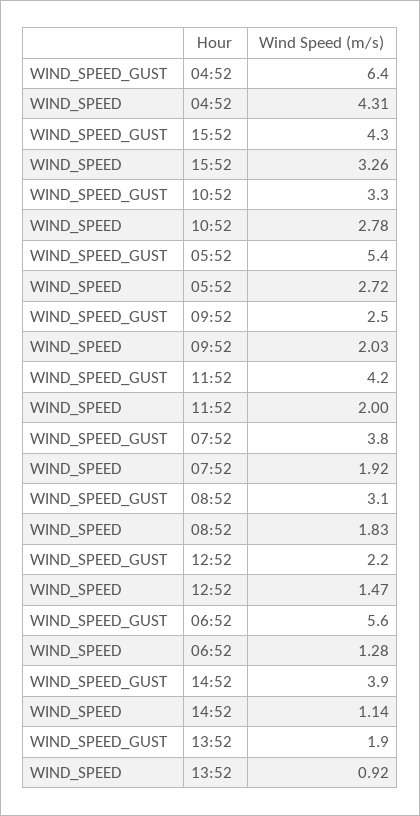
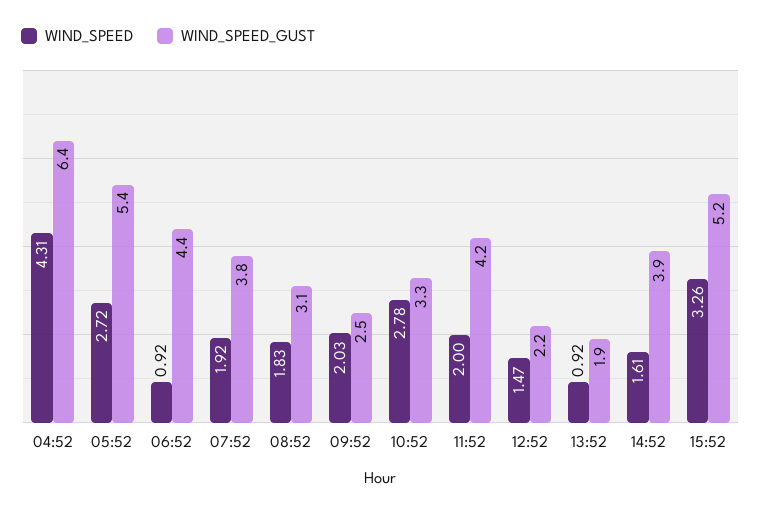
  {
    "WIND_SPEED_GUST": {
      "04:52": 6.4,
-     "15:52": 4.3,
+     "15:52": 5.2,
      "10:52": 3.3,
      "05:52": 5.4,
      "09:52": 2.5,
      "11:52": 4.2,
      "07:52": 3.8,
      "08:52": 3.1,
      "12:52": 2.2,
-     "06:52": 5.6,
+     "06:52": 4.4,
      "14:52": 3.9,
      "13:52": 1.9
    },
    "WIND_SPEED": {
      "04:52": 4.31,
      "15:52": 3.26,
      "10:52": 2.78,
      "05:52": 2.72,
      "09:52": 2.03,
      "11:52": 2,
      "07:52": 1.92,
      "08:52": 1.83,
      "12:52": 1.47,
-     "06:52": 1.28,
+     "06:52": 0.92,
-     "14:52": 1.14,
+     "14:52": 1.61,
      "13:52": 0.92
    }
  }

